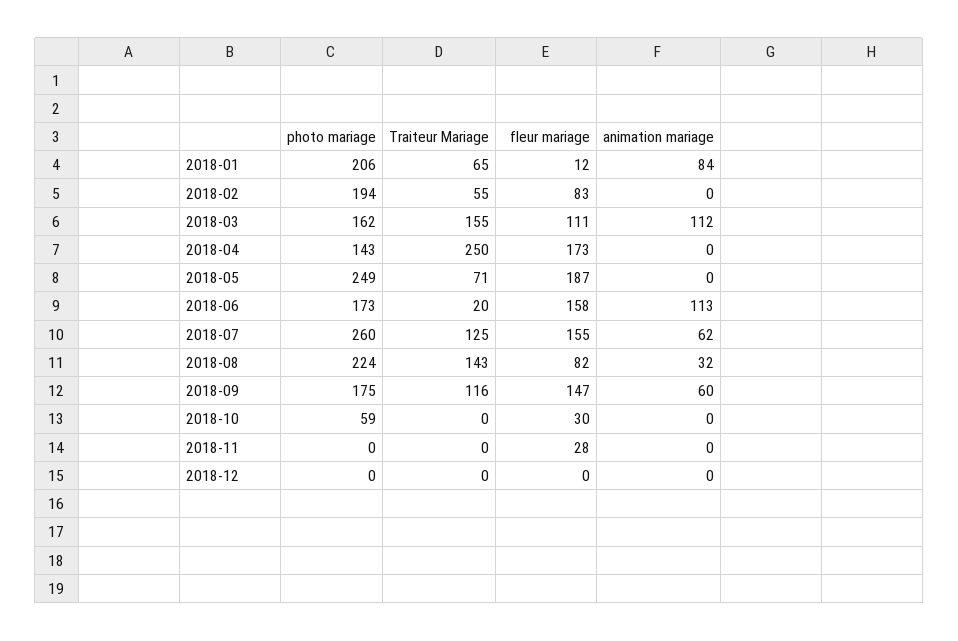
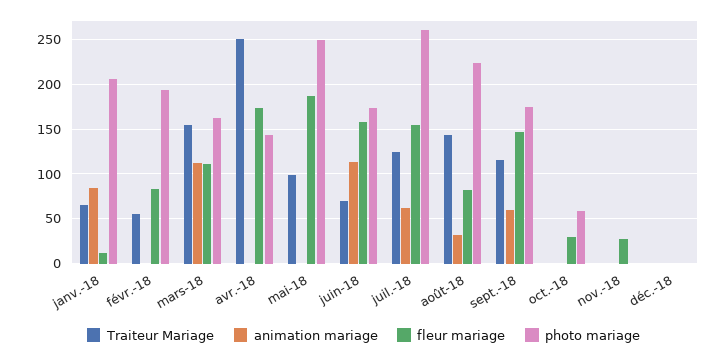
  {
    "photo mariage": {
      "2018-01": 206,
      "2018-02": 194,
      "2018-03": 162,
      "2018-04": 143,
      "2018-05": 249,
      "2018-06": 173,
      "2018-07": 260,
      "2018-08": 224,
      "2018-09": 175,
      "2018-10": 59,
      "2018-11": 0,
      "2018-12": 0
    },
    "Traiteur Mariage": {
      "2018-01": 65,
      "2018-02": 55,
      "2018-03": 155,
      "2018-04": 250,
-     "2018-05": 71,
+     "2018-05": 100,
-     "2018-06": 20,
+     "2018-06": 70,
      "2018-07": 125,
      "2018-08": 143,
      "2018-09": 116,
      "2018-10": 0,
      "2018-11": 0,
      "2018-12": 0
    },
    "fleur mariage": {
      "2018-01": 12,
      "2018-02": 83,
      "2018-03": 111,
      "2018-04": 173,
      "2018-05": 187,
      "2018-06": 158,
      "2018-07": 155,
      "2018-08": 82,
      "2018-09": 147,
      "2018-10": 30,
      "2018-11": 28,
      "2018-12": 0
    },
    "animation mariage": {
      "2018-01": 84,
      "2018-02": 0,
      "2018-03": 112,
      "2018-04": 0,
      "2018-05": 0,
      "2018-06": 113,
      "2018-07": 62,
      "2018-08": 32,
      "2018-09": 60,
      "2018-10": 0,
      "2018-11": 0,
      "2018-12": 0
    }
  }

